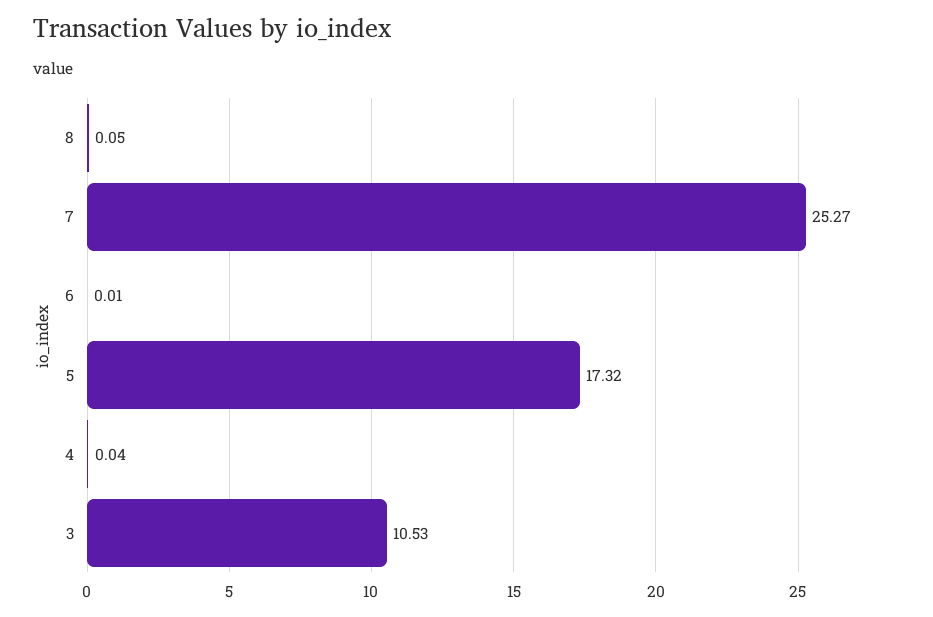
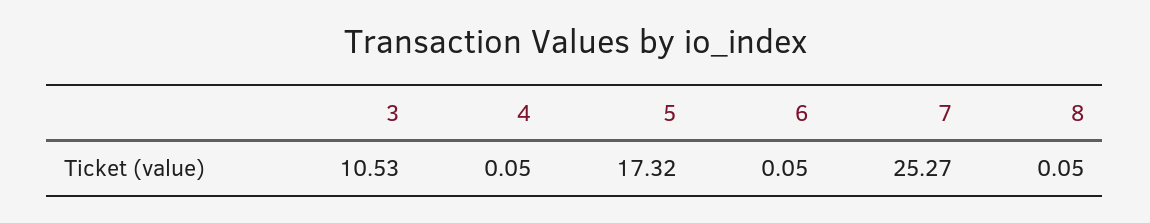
  {
    "8": 0.05,
    "7": 25.27,
-   "6": 0.01,
+   "6": 0.05,
    "5": 17.32,
-   "4": 0.04,
+   "4": 0.05,
    "3": 10.53
  }

